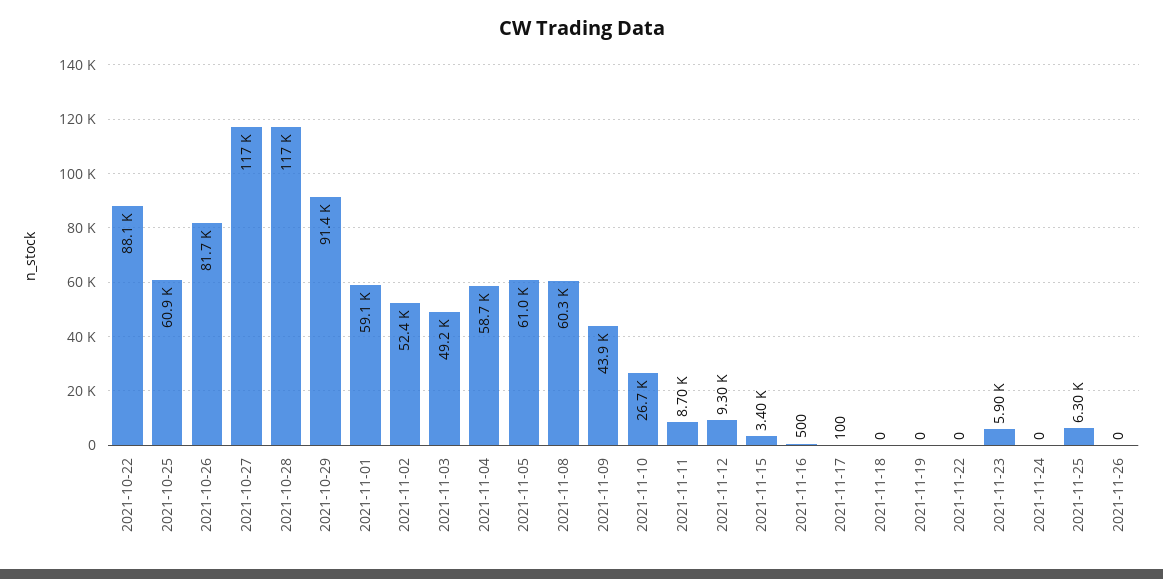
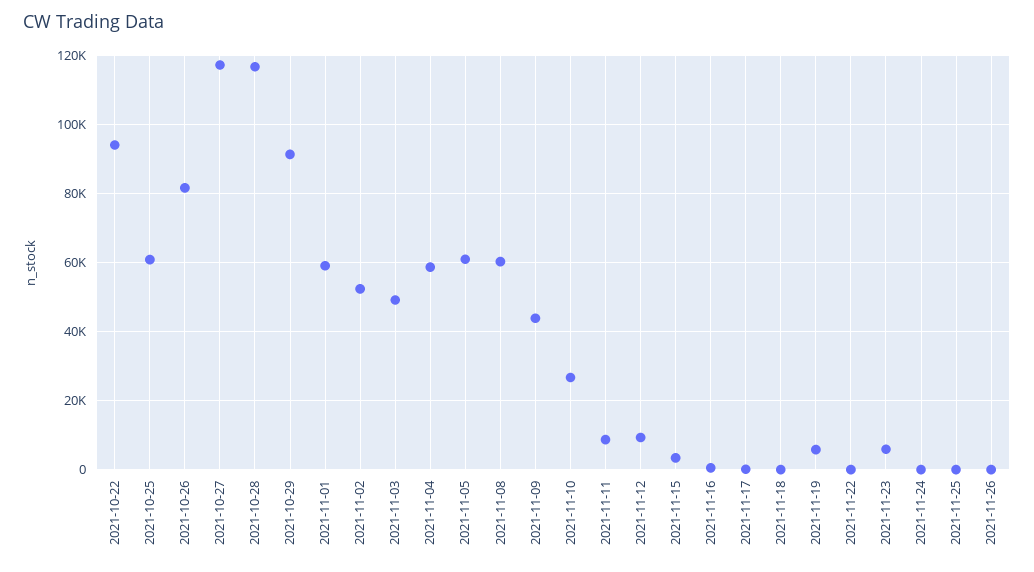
  {
-   "2021-10-22": 88100,
+   "2021-10-22": 94000,
    "2021-10-25": 60900,
    "2021-10-26": 81700,
    "2021-10-27": 117000,
    "2021-10-28": 117000,
    "2021-10-29": 91400,
    "2021-11-01": 59100,
    "2021-11-02": 52400,
    "2021-11-03": 49200,
    "2021-11-04": 58700,
    "2021-11-05": 61000,
    "2021-11-08": 60300,
    "2021-11-09": 43900,
    "2021-11-10": 26700,
    "2021-11-11": 8700,
    "2021-11-12": 9300,
    "2021-11-15": 3400,
    "2021-11-16": 500,
    "2021-11-17": 100,
    "2021-11-18": 0,
-   "2021-11-19": 0,
+   "2021-11-19": 6000,
    "2021-11-22": 0,
    "2021-11-23": 5900,
    "2021-11-24": 0,
-   "2021-11-25": 6300,
+   "2021-11-25": 0,
    "2021-11-26": 0
  }

